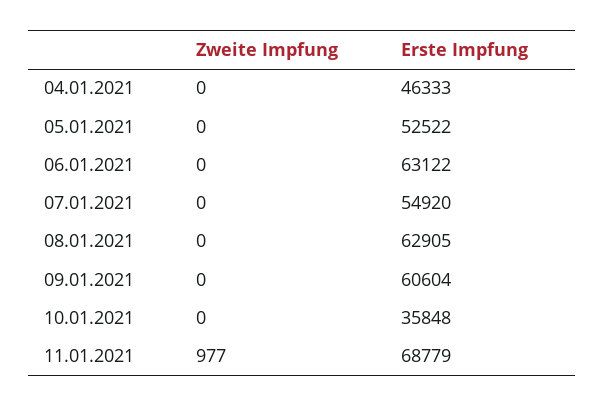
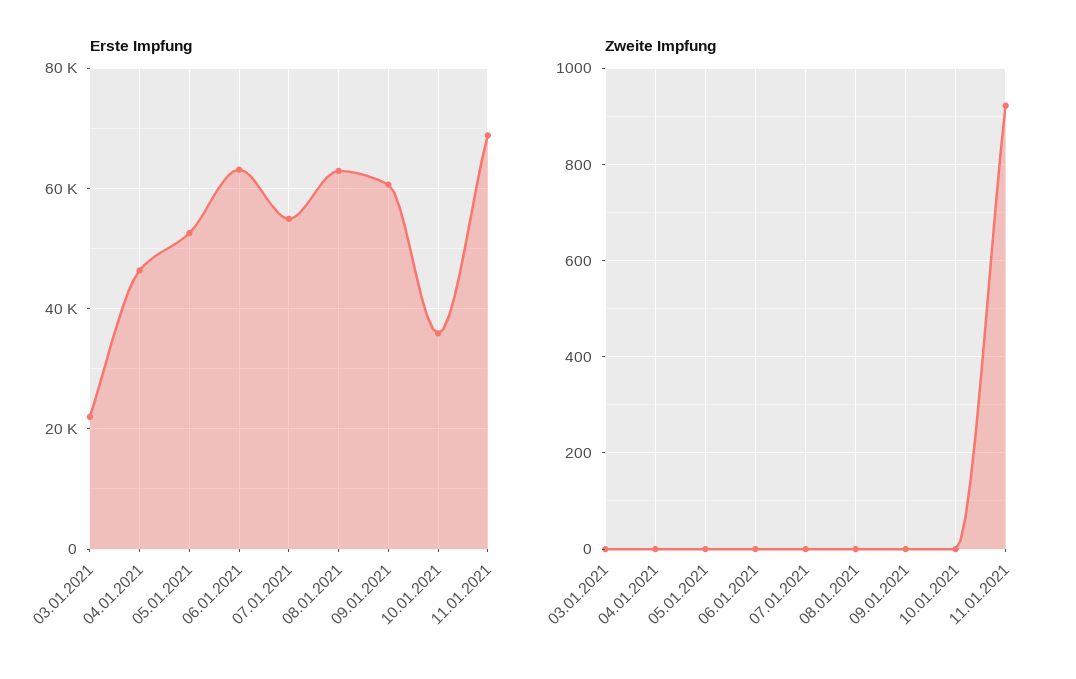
  {
    "Zweite Impfung": {
      "04.01.2021": 0,
      "05.01.2021": 0,
      "06.01.2021": 0,
      "07.01.2021": 0,
      "08.01.2021": 0,
      "09.01.2021": 0,
      "10.01.2021": 0,
-     "11.01.2021": 977
+     "11.01.2021": 920,
+     "03.01.2021": 0
    },
    "Erste Impfung": {
      "04.01.2021": 46333,
      "05.01.2021": 52522,
      "06.01.2021": 63122,
      "07.01.2021": 54920,
      "08.01.2021": 62905,
      "09.01.2021": 60604,
      "10.01.2021": 35848,
-     "11.01.2021": 68779
+     "11.01.2021": 68779,
+     "03.01.2021": 22000
    }
  }

